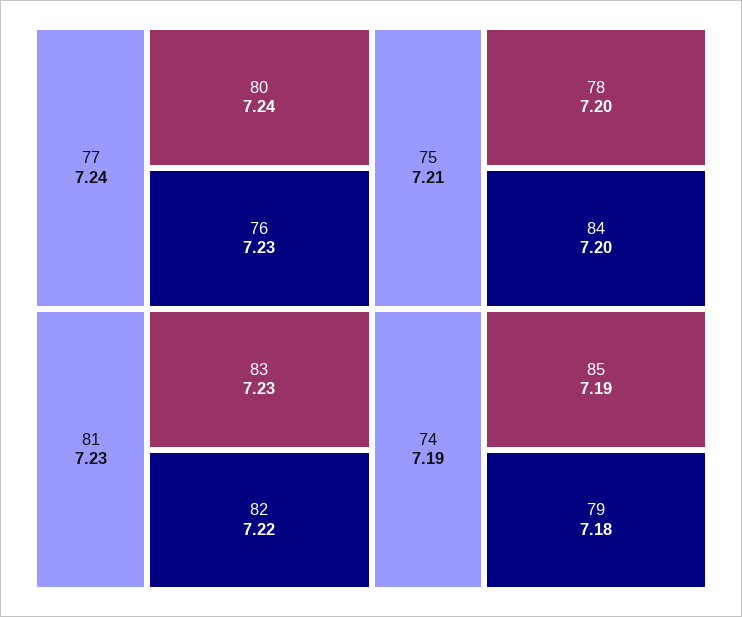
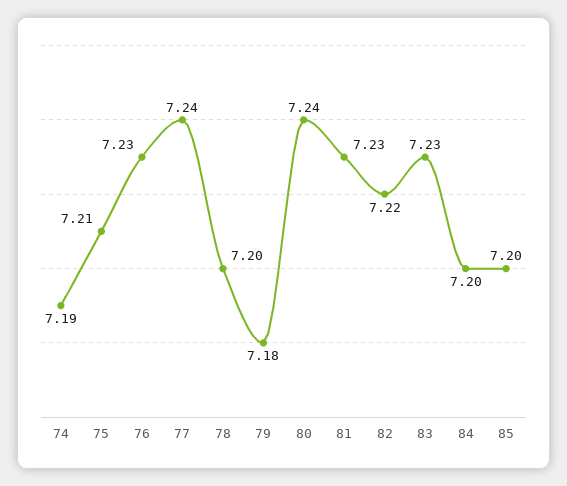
  {
    "77": 7.24,
    "80": 7.24,
    "76": 7.23,
    "81": 7.23,
    "83": 7.23,
    "82": 7.22,
    "75": 7.21,
    "78": 7.2,
    "84": 7.2,
    "74": 7.19,
-   "85": 7.19,
+   "85": 7.2,
    "79": 7.18
  }

